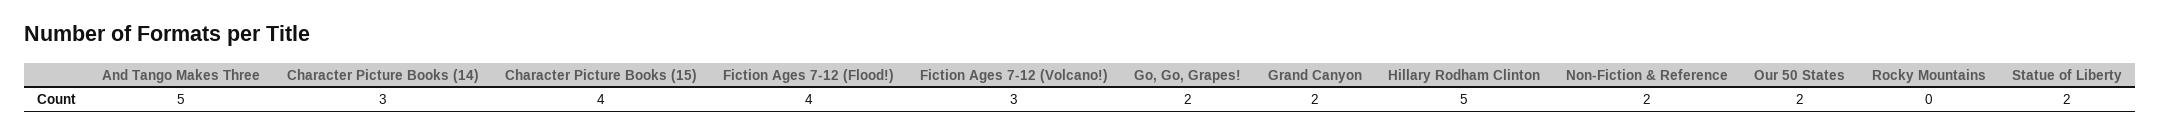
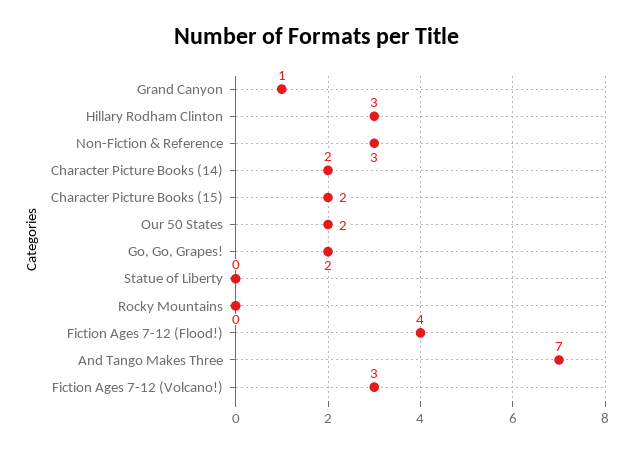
  {
-   "And Tango Makes Three": 5,
+   "And Tango Makes Three": 7,
-   "Character Picture Books (14)": 3,
+   "Character Picture Books (14)": 2,
-   "Character Picture Books (15)": 4,
+   "Character Picture Books (15)": 2,
    "Fiction Ages 7-12 (Flood!)": 4,
    "Fiction Ages 7-12 (Volcano!)": 3,
    "Go, Go, Grapes!": 2,
-   "Grand Canyon": 2,
+   "Grand Canyon": 1,
-   "Hillary Rodham Clinton": 5,
+   "Hillary Rodham Clinton": 3,
-   "Non-Fiction & Reference": 2,
+   "Non-Fiction & Reference": 3,
    "Our 50 States": 2,
    "Rocky Mountains": 0,
-   "Statue of Liberty": 2
+   "Statue of Liberty": 0
  }

